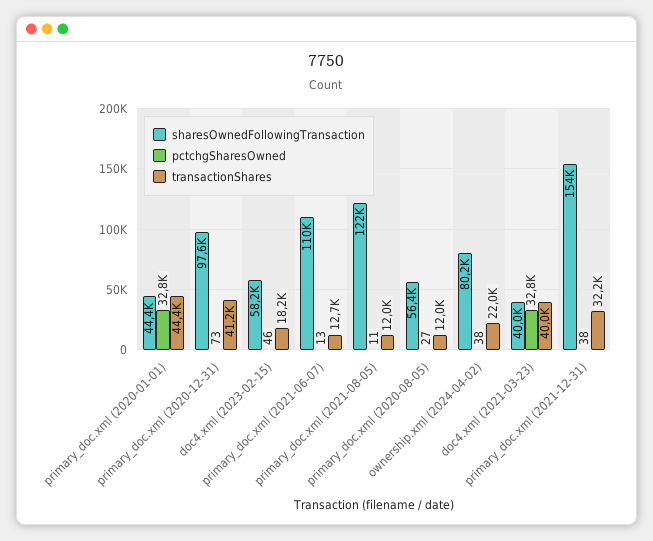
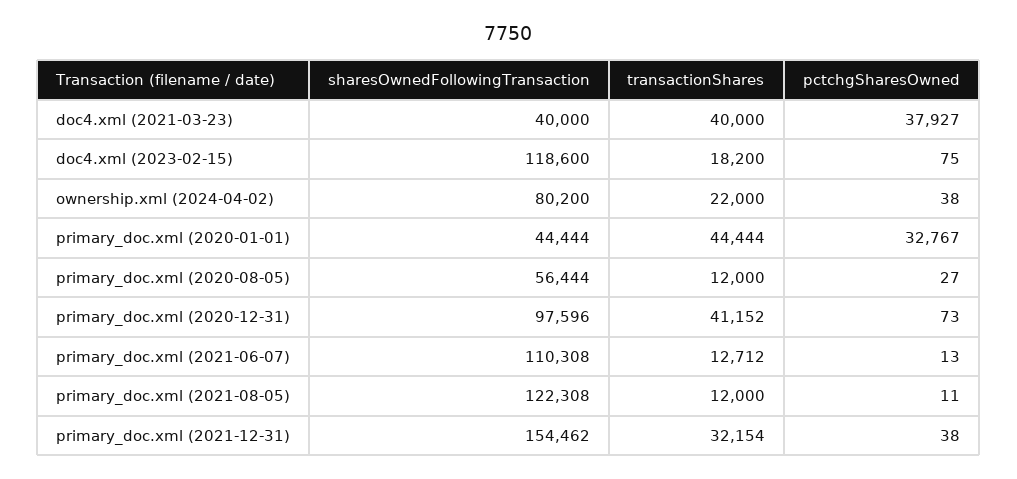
  {
    "sharesOwnedFollowingTransaction": {
      "primary_doc.xml (2020-01-01)": 44444,
      "primary_doc.xml (2020-12-31)": 97596,
-     "doc4.xml (2023-02-15)": 58200,
+     "doc4.xml (2023-02-15)": 118600,
      "primary_doc.xml (2021-06-07)": 110308,
      "primary_doc.xml (2021-08-05)": 122308,
      "primary_doc.xml (2020-08-05)": 56444,
      "ownership.xml (2024-04-02)": 80200,
      "doc4.xml (2021-03-23)": 40000,
      "primary_doc.xml (2021-12-31)": 154462
    },
    "pctchgSharesOwned": {
      "primary_doc.xml (2020-01-01)": 32767,
      "primary_doc.xml (2020-12-31)": 73,
-     "doc4.xml (2023-02-15)": 46,
+     "doc4.xml (2023-02-15)": 75,
      "primary_doc.xml (2021-06-07)": 13,
      "primary_doc.xml (2021-08-05)": 11,
      "primary_doc.xml (2020-08-05)": 27,
      "ownership.xml (2024-04-02)": 38,
-     "doc4.xml (2021-03-23)": 32800,
+     "doc4.xml (2021-03-23)": 37927,
      "primary_doc.xml (2021-12-31)": 38
    },
    "transactionShares": {
      "primary_doc.xml (2020-01-01)": 44444,
      "primary_doc.xml (2020-12-31)": 41152,
      "doc4.xml (2023-02-15)": 18200,
      "primary_doc.xml (2021-06-07)": 12712,
      "primary_doc.xml (2021-08-05)": 12000,
      "primary_doc.xml (2020-08-05)": 12000,
      "ownership.xml (2024-04-02)": 22000,
      "doc4.xml (2021-03-23)": 40000,
      "primary_doc.xml (2021-12-31)": 32154
    }
  }

